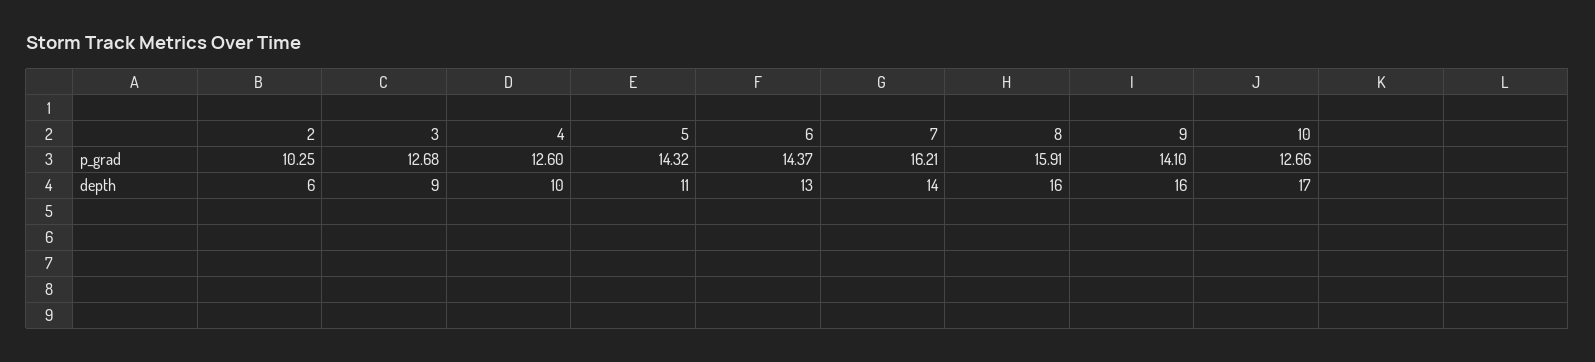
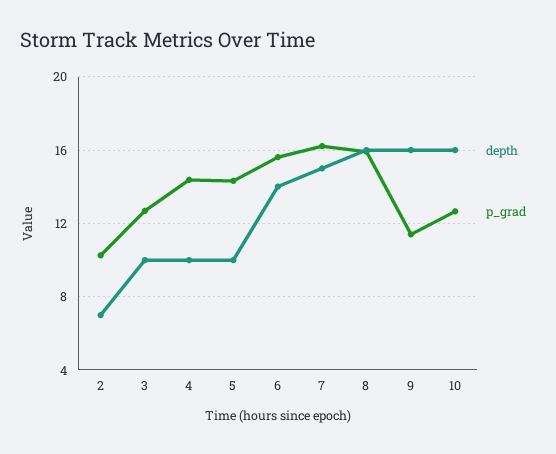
  {
    "p_grad": {
      "2": 10.25,
      "3": 12.68,
-     "4": 12.6,
+     "4": 14.5,
      "5": 14.32,
-     "6": 14.37,
+     "6": 15.5,
      "7": 16.21,
      "8": 15.91,
-     "9": 14.1,
+     "9": 11.5,
      "10": 12.66
    },
    "depth": {
-     "2": 6,
+     "2": 7,
-     "3": 9,
+     "3": 10,
      "4": 10,
-     "5": 11,
+     "5": 10,
-     "6": 13,
+     "6": 14,
-     "7": 14,
+     "7": 15,
      "8": 16,
      "9": 16,
-     "10": 17
+     "10": 16
    }
  }

